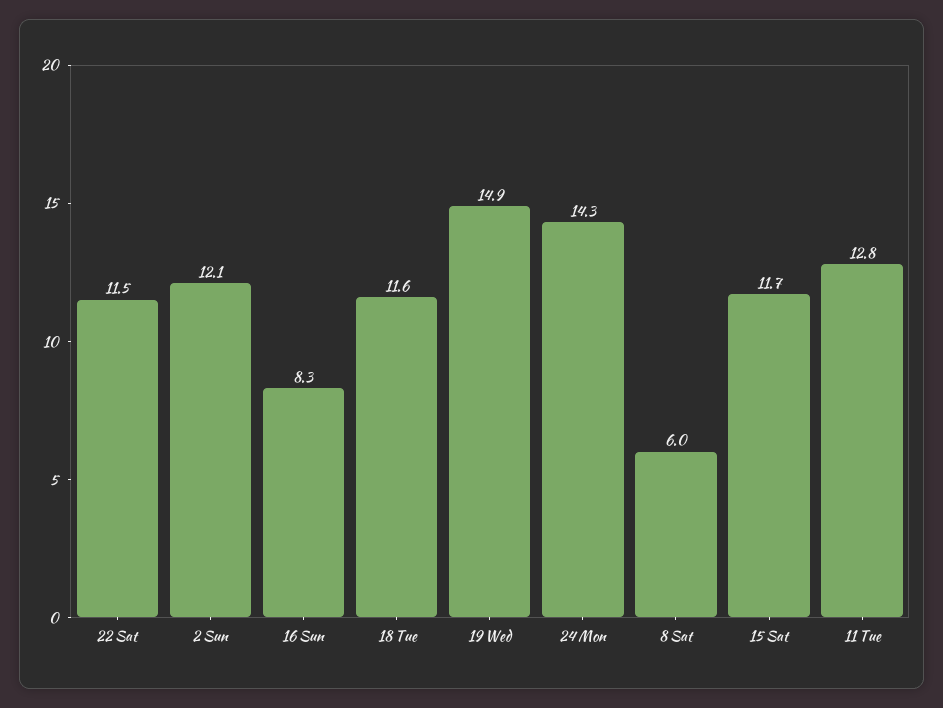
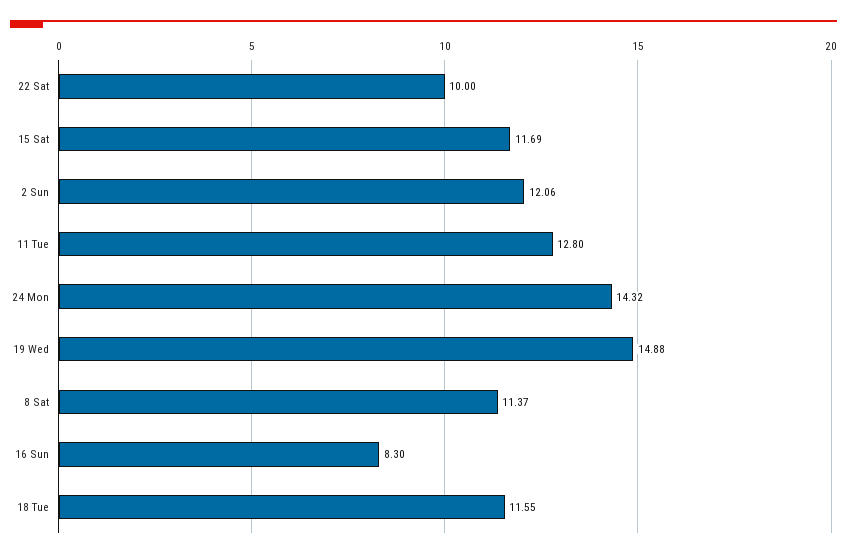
  {
-   "22 Sat": 11.5,
+   "22 Sat": 10,
    "2 Sun": 12.06,
    "16 Sun": 8.3,
    "18 Tue": 11.55,
    "19 Wed": 14.88,
    "24 Mon": 14.32,
-   "8 Sat": 6,
+   "8 Sat": 11.37,
    "15 Sat": 11.69,
    "11 Tue": 12.8
  }

